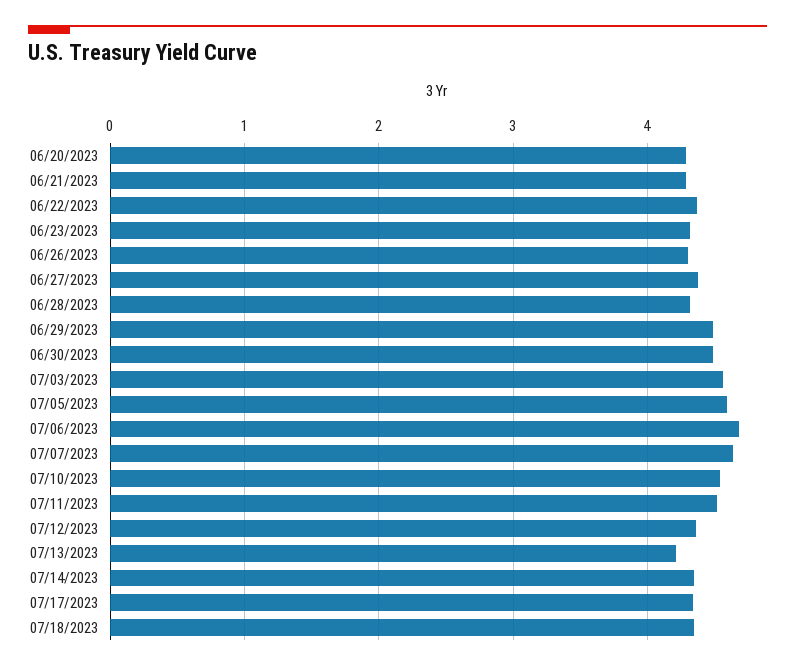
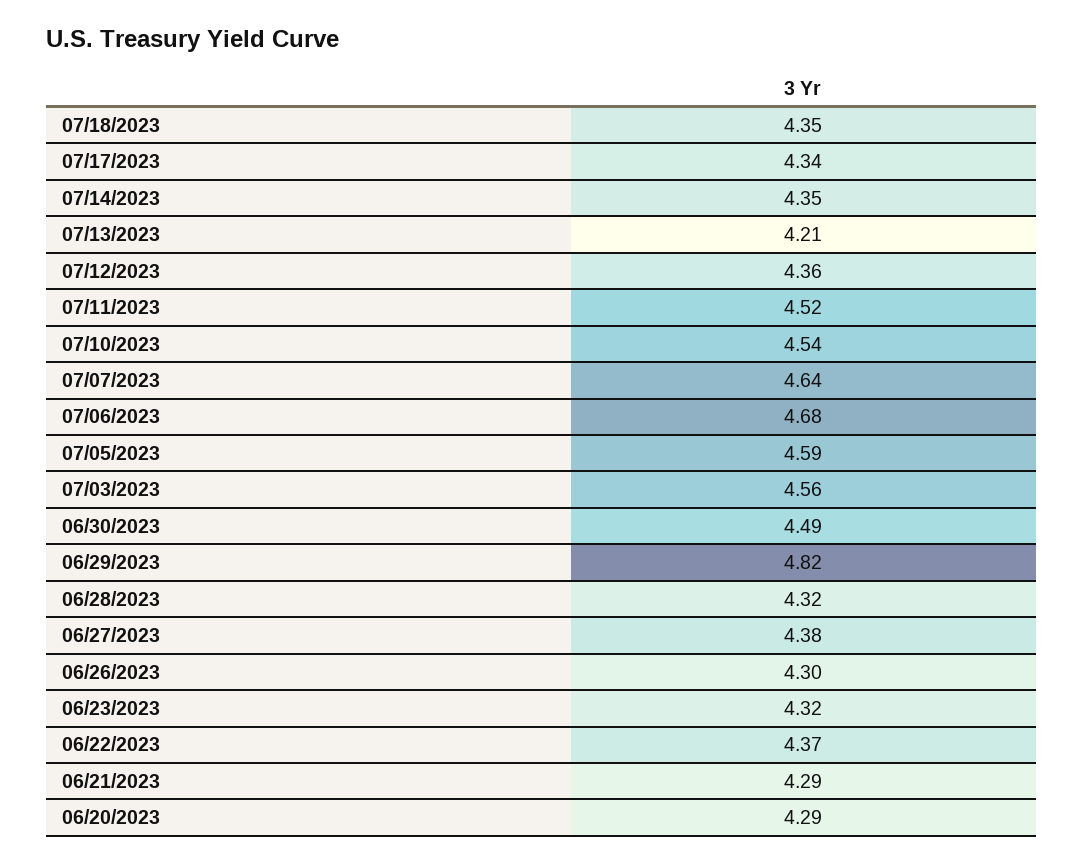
  {
    "06/20/2023": 4.29,
    "06/21/2023": 4.29,
    "06/22/2023": 4.37,
    "06/23/2023": 4.32,
    "06/26/2023": 4.3,
    "06/27/2023": 4.38,
    "06/28/2023": 4.32,
-   "06/29/2023": 4.5,
+   "06/29/2023": 4.82,
    "06/30/2023": 4.49,
    "07/03/2023": 4.56,
    "07/05/2023": 4.59,
    "07/06/2023": 4.68,
    "07/07/2023": 4.64,
    "07/10/2023": 4.54,
    "07/11/2023": 4.52,
    "07/12/2023": 4.36,
    "07/13/2023": 4.21,
    "07/14/2023": 4.35,
    "07/17/2023": 4.34,
    "07/18/2023": 4.35
  }

